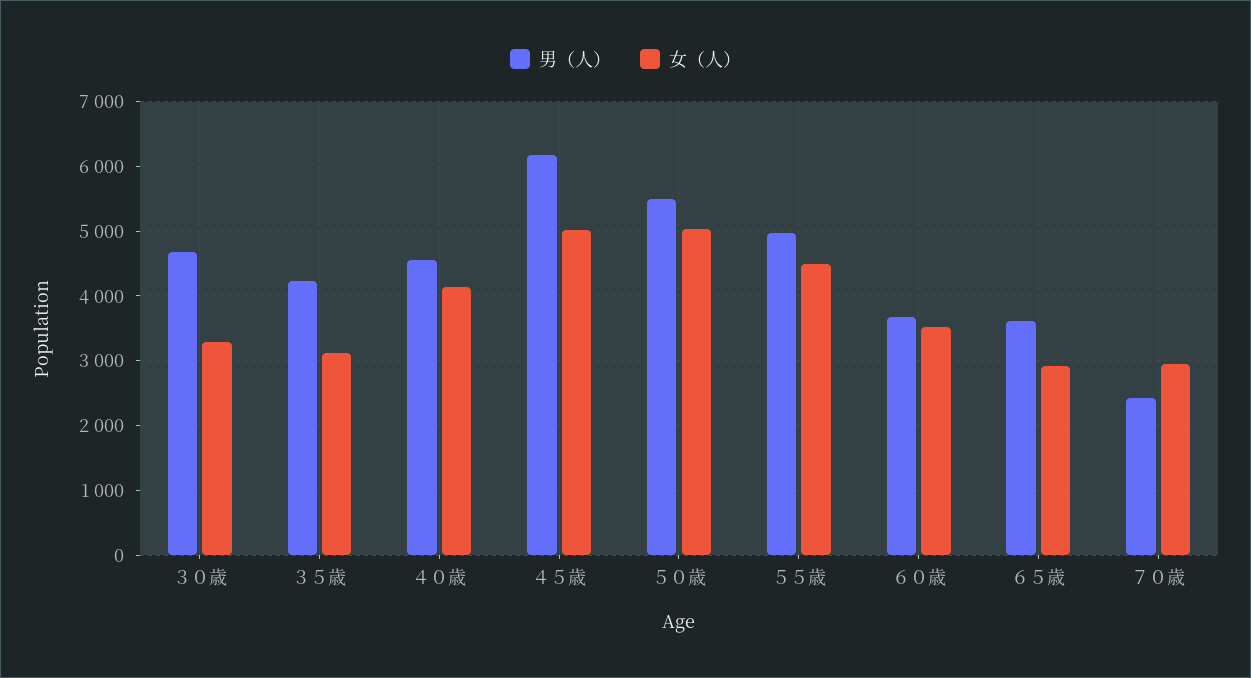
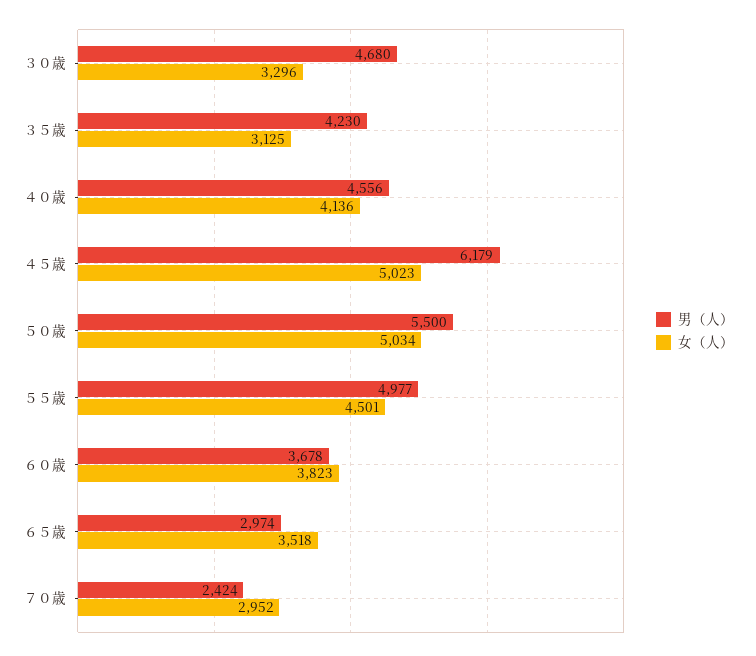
  {
    "男（人）": {
      "３０歳": 4680,
      "３５歳": 4230,
      "４０歳": 4556,
      "４５歳": 6179,
      "５０歳": 5500,
      "５５歳": 4977,
      "６０歳": 3678,
-     "６５歳": 3600,
+     "６５歳": 2974,
      "７０歳": 2424
    },
    "女（人）": {
      "３０歳": 3296,
      "３５歳": 3125,
      "４０歳": 4136,
      "４５歳": 5023,
      "５０歳": 5034,
      "５５歳": 4501,
-     "６０歳": 3500,
+     "６０歳": 3823,
-     "６５歳": 2900,
+     "６５歳": 3518,
      "７０歳": 2952
    }
  }

